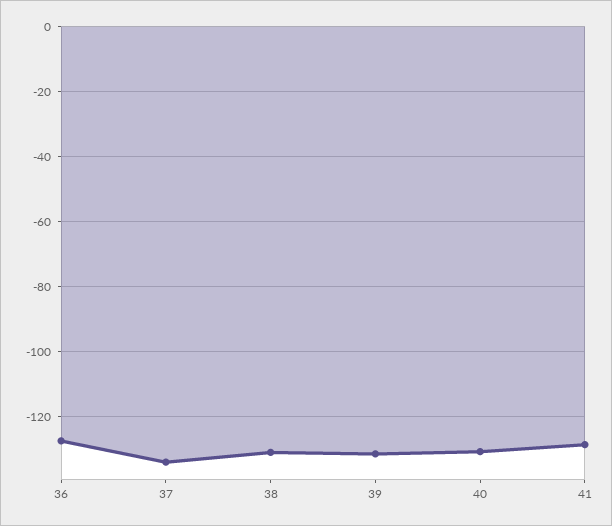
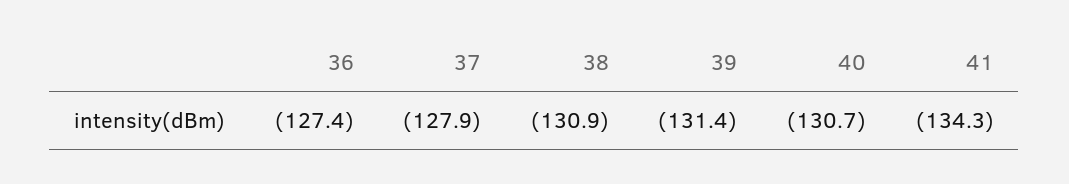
  {
    "36": -127.4,
-   "37": -134,
+   "37": -127.9,
    "38": -130.9,
    "39": -131.4,
    "40": -130.7,
-   "41": -128
+   "41": -134.3
  }

